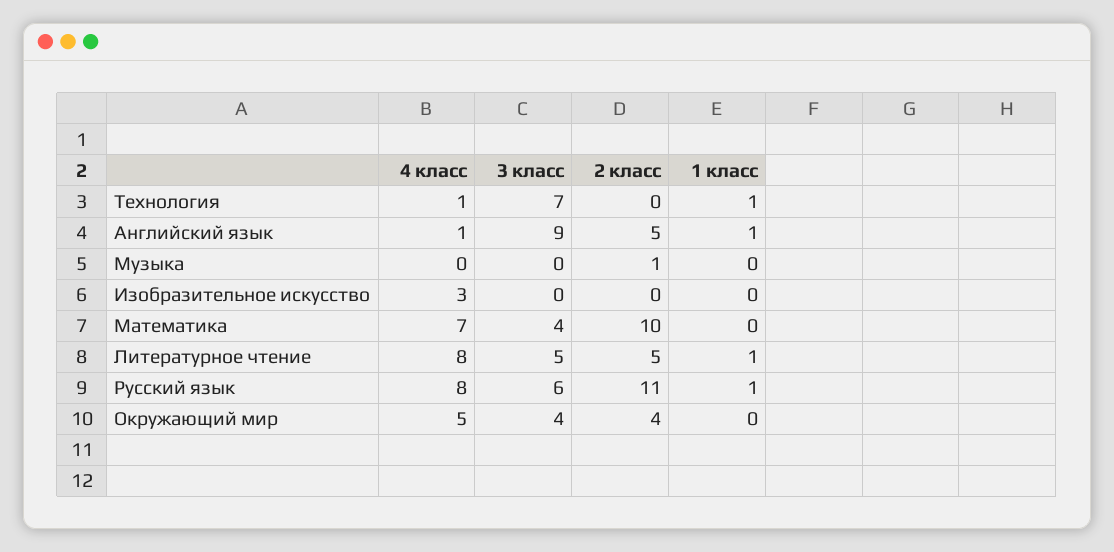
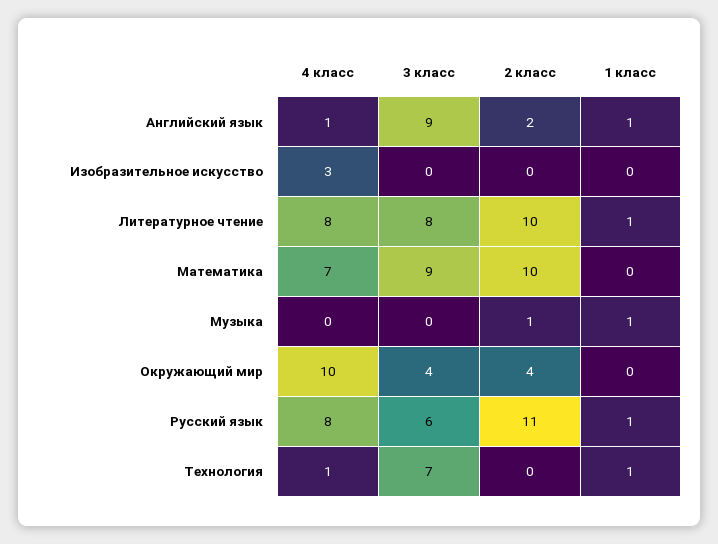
  {
    "4 класс": {
      "Технология": 1,
      "Английский язык": 1,
      "Музыка": 0,
      "Изобразительное искусство": 3,
      "Математика": 7,
      "Литературное чтение": 8,
      "Русский язык": 8,
-     "Окружающий мир": 5
+     "Окружающий мир": 10
    },
    "3 класс": {
      "Технология": 7,
      "Английский язык": 9,
      "Музыка": 0,
      "Изобразительное искусство": 0,
-     "Математика": 4,
+     "Математика": 9,
-     "Литературное чтение": 5,
+     "Литературное чтение": 8,
      "Русский язык": 6,
      "Окружающий мир": 4
    },
    "2 класс": {
      "Технология": 0,
-     "Английский язык": 5,
+     "Английский язык": 2,
      "Музыка": 1,
      "Изобразительное искусство": 0,
      "Математика": 10,
-     "Литературное чтение": 5,
+     "Литературное чтение": 10,
      "Русский язык": 11,
      "Окружающий мир": 4
    },
    "1 класс": {
      "Технология": 1,
      "Английский язык": 1,
-     "Музыка": 0,
+     "Музыка": 1,
      "Изобразительное искусство": 0,
      "Математика": 0,
      "Литературное чтение": 1,
      "Русский язык": 1,
      "Окружающий мир": 0
    }
  }

